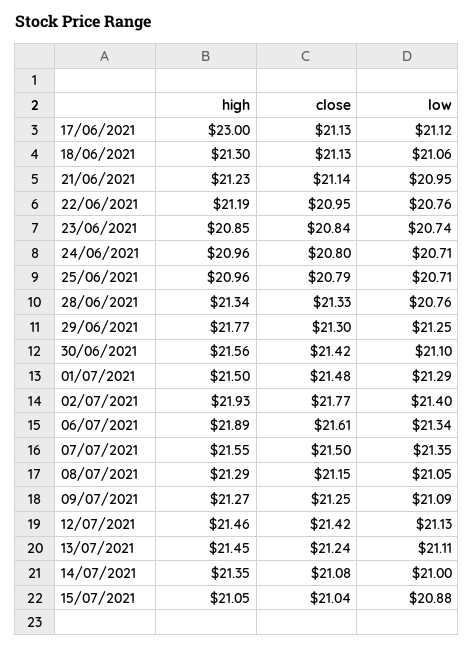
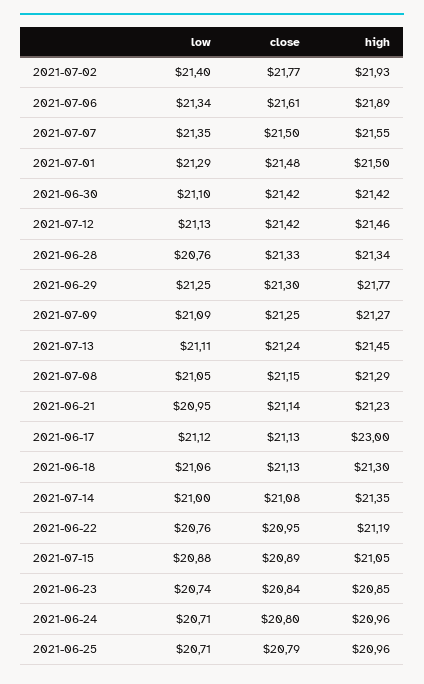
  {
    "high": {
      "17/06/2021": 23,
      "18/06/2021": 21.3,
      "21/06/2021": 21.23,
      "22/06/2021": 21.19,
      "23/06/2021": 20.85,
      "24/06/2021": 20.96,
      "25/06/2021": 20.96,
      "28/06/2021": 21.34,
      "29/06/2021": 21.77,
-     "30/06/2021": 21.56,
+     "30/06/2021": 21.42,
      "01/07/2021": 21.5,
      "02/07/2021": 21.93,
      "06/07/2021": 21.89,
      "07/07/2021": 21.55,
      "08/07/2021": 21.29,
      "09/07/2021": 21.27,
      "12/07/2021": 21.46,
      "13/07/2021": 21.45,
      "14/07/2021": 21.35,
      "15/07/2021": 21.05
    },
    "close": {
      "17/06/2021": 21.13,
      "18/06/2021": 21.13,
      "21/06/2021": 21.14,
      "22/06/2021": 20.95,
      "23/06/2021": 20.84,
      "24/06/2021": 20.8,
      "25/06/2021": 20.79,
      "28/06/2021": 21.33,
      "29/06/2021": 21.3,
      "30/06/2021": 21.42,
      "01/07/2021": 21.48,
      "02/07/2021": 21.77,
      "06/07/2021": 21.61,
      "07/07/2021": 21.5,
      "08/07/2021": 21.15,
      "09/07/2021": 21.25,
      "12/07/2021": 21.42,
      "13/07/2021": 21.24,
      "14/07/2021": 21.08,
-     "15/07/2021": 21.04
+     "15/07/2021": 20.89
    },
    "low": {
      "17/06/2021": 21.12,
      "18/06/2021": 21.06,
      "21/06/2021": 20.95,
      "22/06/2021": 20.76,
      "23/06/2021": 20.74,
      "24/06/2021": 20.71,
      "25/06/2021": 20.71,
      "28/06/2021": 20.76,
      "29/06/2021": 21.25,
      "30/06/2021": 21.1,
      "01/07/2021": 21.29,
      "02/07/2021": 21.4,
      "06/07/2021": 21.34,
      "07/07/2021": 21.35,
      "08/07/2021": 21.05,
      "09/07/2021": 21.09,
      "12/07/2021": 21.13,
      "13/07/2021": 21.11,
      "14/07/2021": 21,
      "15/07/2021": 20.88
    }
  }

